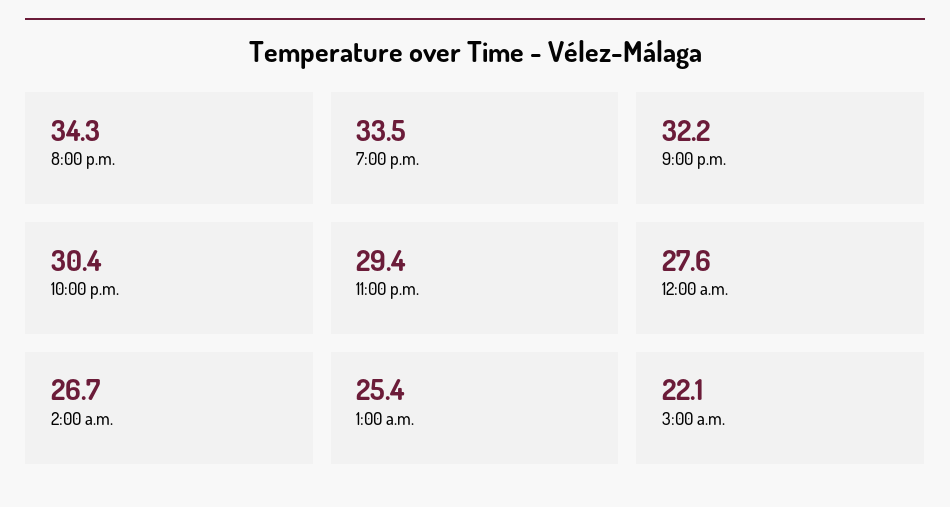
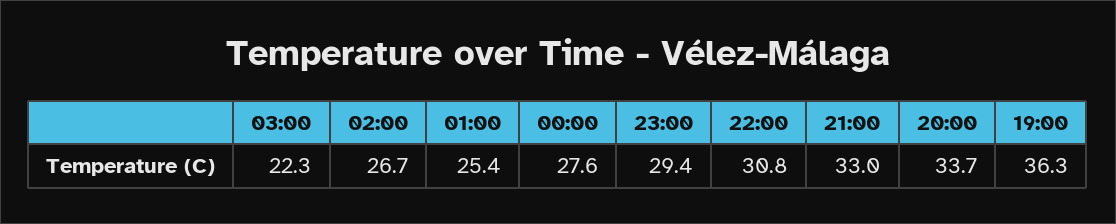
  {
-   "8:00 p.m.": 34.3,
+   "8:00 p.m.": 33.7,
-   "7:00 p.m.": 33.5,
+   "7:00 p.m.": 36.3,
-   "9:00 p.m.": 32.2,
+   "9:00 p.m.": 33,
-   "10:00 p.m.": 30.4,
+   "10:00 p.m.": 30.8,
    "11:00 p.m.": 29.4,
    "12:00 a.m.": 27.6,
    "2:00 a.m.": 26.7,
    "1:00 a.m.": 25.4,
-   "3:00 a.m.": 22.1
+   "3:00 a.m.": 22.3
  }

